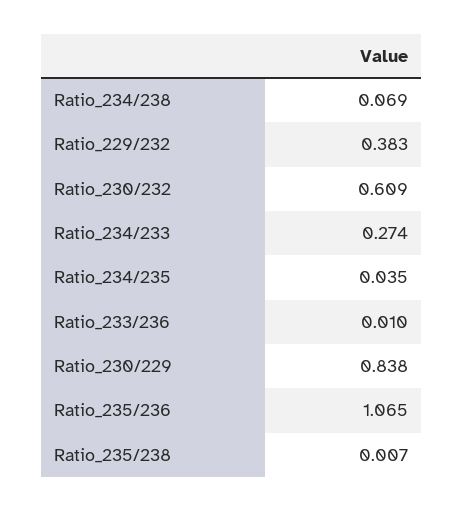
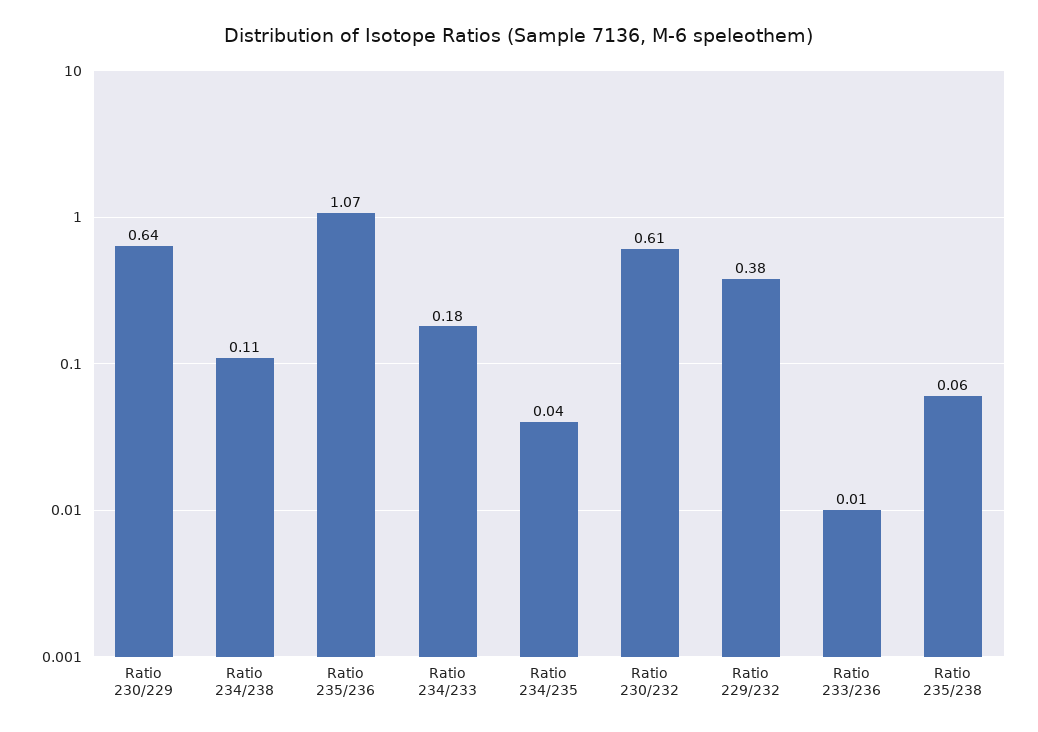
  {
-   "Ratio_234/238": 0.069,
+   "Ratio_234/238": 0.11,
    "Ratio_229/232": 0.383,
    "Ratio_230/232": 0.609,
-   "Ratio_234/233": 0.274,
+   "Ratio_234/233": 0.18,
    "Ratio_234/235": 0.035,
    "Ratio_233/236": 0.01,
-   "Ratio_230/229": 0.838,
+   "Ratio_230/229": 0.64,
    "Ratio_235/236": 1.065,
-   "Ratio_235/238": 0.007
+   "Ratio_235/238": 0.06
  }

